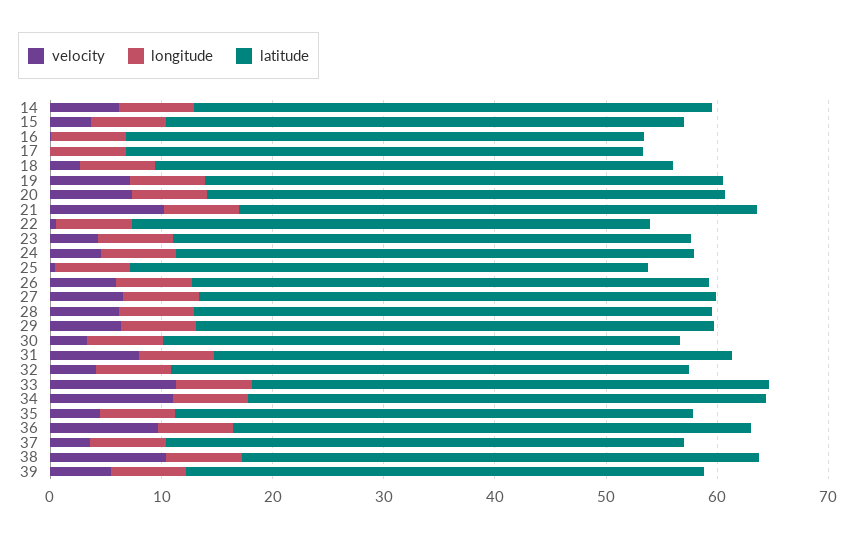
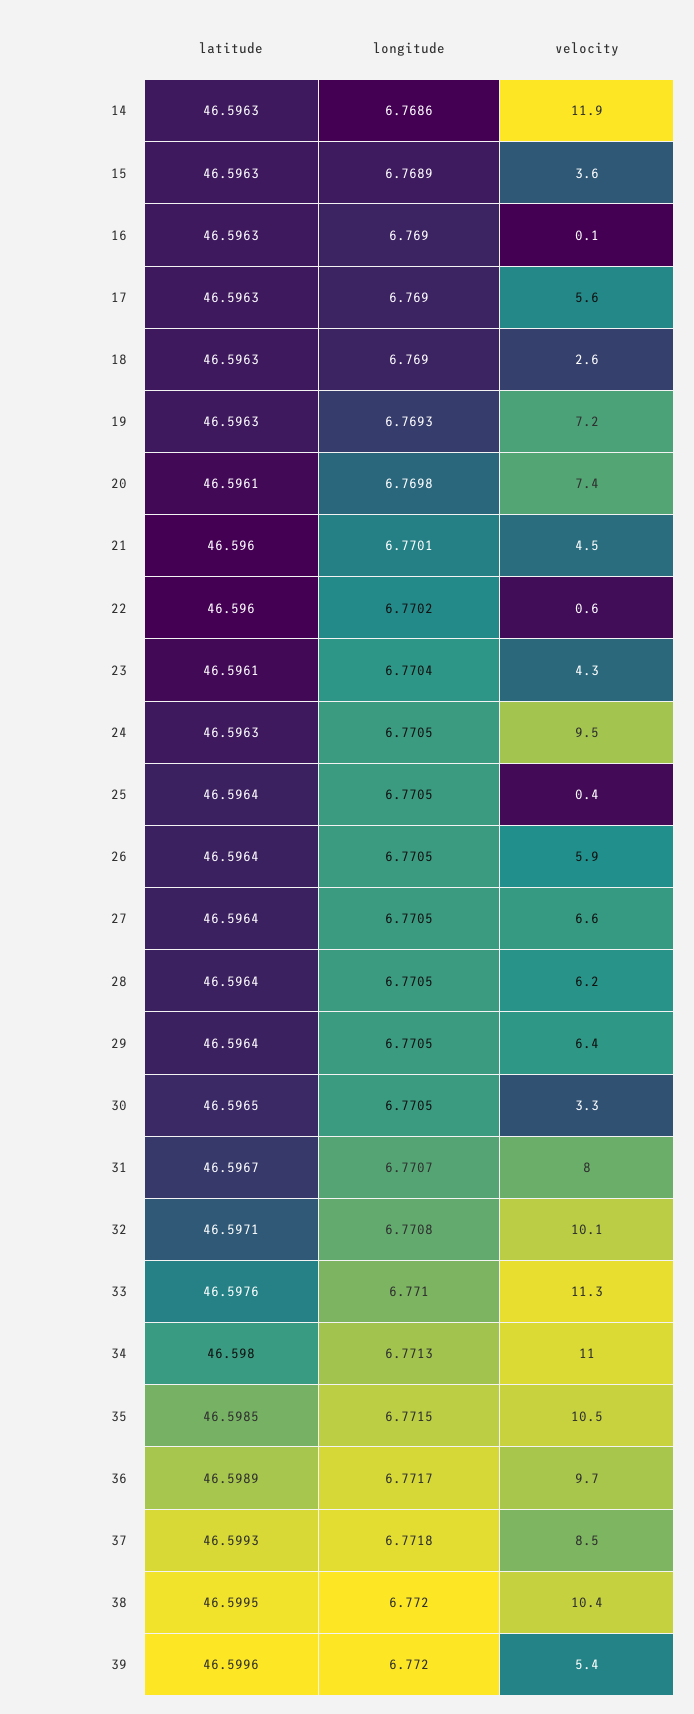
  {
    "velocity": {
-     "14": 6,
+     "14": 11.9,
      "15": 3.6,
      "16": 0.1,
-     "17": 0,
+     "17": 5.6,
      "18": 2.6,
      "19": 7.2,
      "20": 7.4,
-     "21": 10,
+     "21": 4.5,
      "22": 0.6,
      "23": 4.3,
-     "24": 4,
+     "24": 9.5,
      "25": 0.4,
      "26": 5.9,
      "27": 6.6,
      "28": 6.2,
      "29": 6.4,
      "30": 3.3,
      "31": 8,
-     "32": 4,
+     "32": 10.1,
      "33": 11.3,
      "34": 11,
-     "35": 4,
+     "35": 10.5,
      "36": 9.7,
-     "37": 4,
+     "37": 8.5,
      "38": 10.4,
      "39": 5.4
    },
    "longitude": {
      "14": 6.7686,
      "15": 6.7689,
      "16": 6.769,
      "17": 6.769,
      "18": 6.769,
      "19": 6.7693,
      "20": 6.7698,
      "21": 6.7701,
      "22": 6.7702,
      "23": 6.7704,
      "24": 6.7705,
      "25": 6.7705,
      "26": 6.7705,
      "27": 6.7705,
      "28": 6.7705,
      "29": 6.7705,
      "30": 6.7705,
      "31": 6.7707,
      "32": 6.7708,
      "33": 6.771,
      "34": 6.7713,
      "35": 6.7715,
      "36": 6.7717,
      "37": 6.7718,
      "38": 6.772,
      "39": 6.772
    },
    "latitude": {
      "14": 46.5963,
      "15": 46.5963,
      "16": 46.5963,
      "17": 46.5963,
      "18": 46.5963,
      "19": 46.5963,
      "20": 46.5961,
      "21": 46.596,
      "22": 46.596,
      "23": 46.5961,
      "24": 46.5963,
      "25": 46.5964,
      "26": 46.5964,
      "27": 46.5964,
      "28": 46.5964,
      "29": 46.5964,
      "30": 46.5965,
      "31": 46.5967,
      "32": 46.5971,
      "33": 46.5976,
      "34": 46.598,
      "35": 46.5985,
      "36": 46.5989,
      "37": 46.5993,
      "38": 46.5995,
      "39": 46.5996
    }
  }

